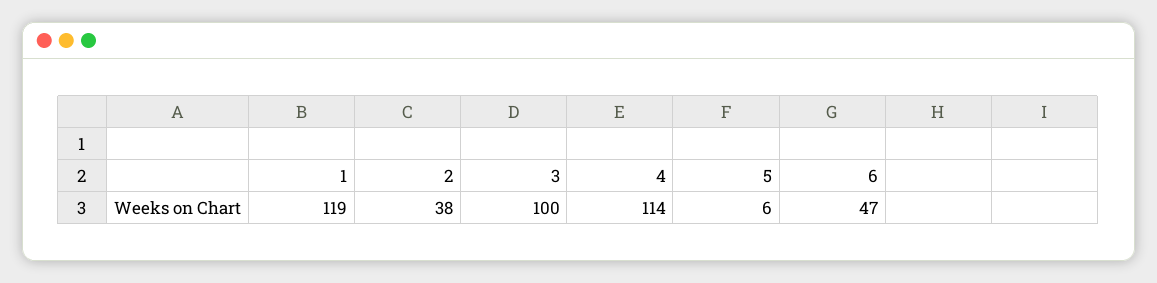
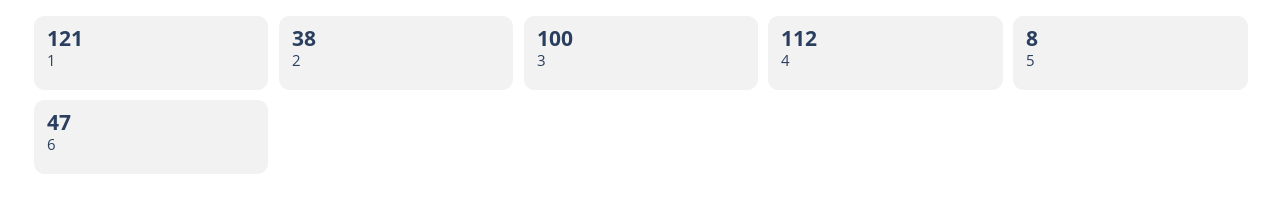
  {
-   "1": 119,
+   "1": 121,
    "2": 38,
    "3": 100,
-   "4": 114,
+   "4": 112,
-   "5": 6,
+   "5": 8,
    "6": 47
  }

